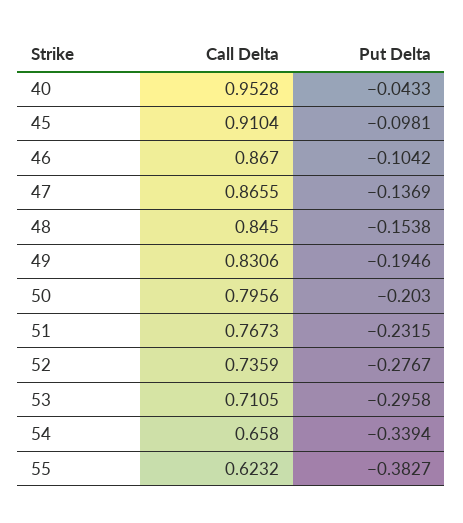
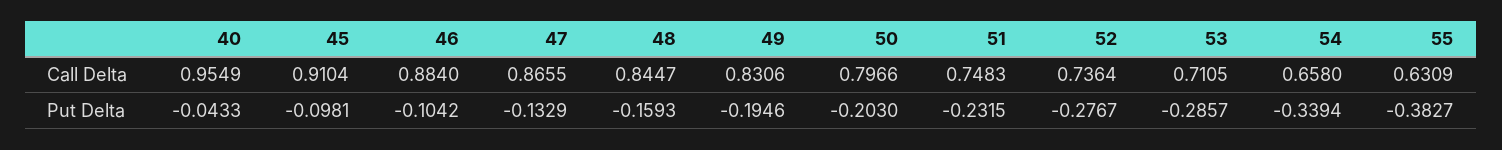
  {
    "Call Delta": {
-     "40": 0.9528,
+     "40": 0.9549,
      "45": 0.9104,
-     "46": 0.867,
+     "46": 0.884,
      "47": 0.8655,
-     "48": 0.845,
+     "48": 0.8447,
      "49": 0.8306,
-     "50": 0.7956,
+     "50": 0.7966,
-     "51": 0.7673,
+     "51": 0.7483,
-     "52": 0.7359,
+     "52": 0.7364,
      "53": 0.7105,
      "54": 0.658,
-     "55": 0.6232
+     "55": 0.6309
    },
    "Put Delta": {
      "40": -0.0433,
      "45": -0.0981,
      "46": -0.1042,
-     "47": -0.1369,
+     "47": -0.1329,
-     "48": -0.1538,
+     "48": -0.1593,
      "49": -0.1946,
      "50": -0.203,
      "51": -0.2315,
      "52": -0.2767,
-     "53": -0.2958,
+     "53": -0.2857,
      "54": -0.3394,
      "55": -0.3827
    }
  }

